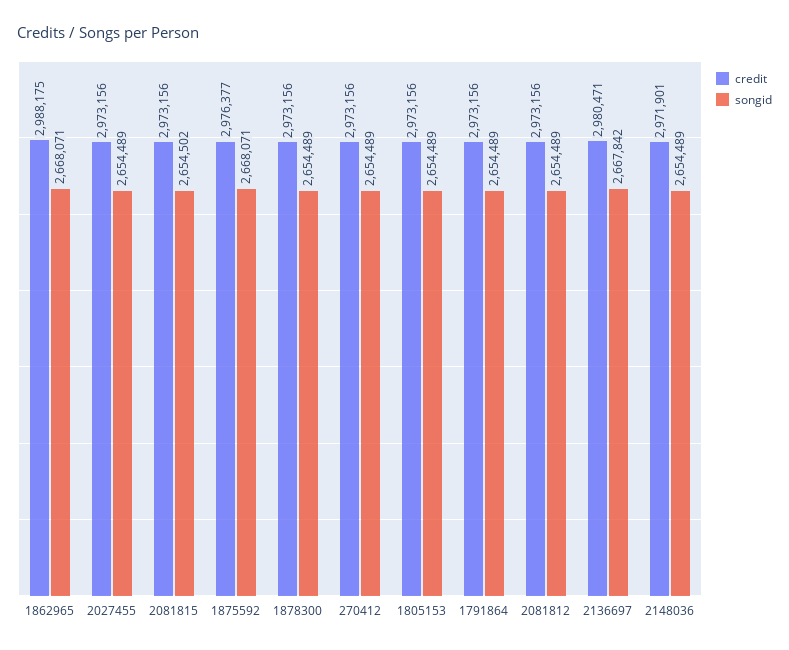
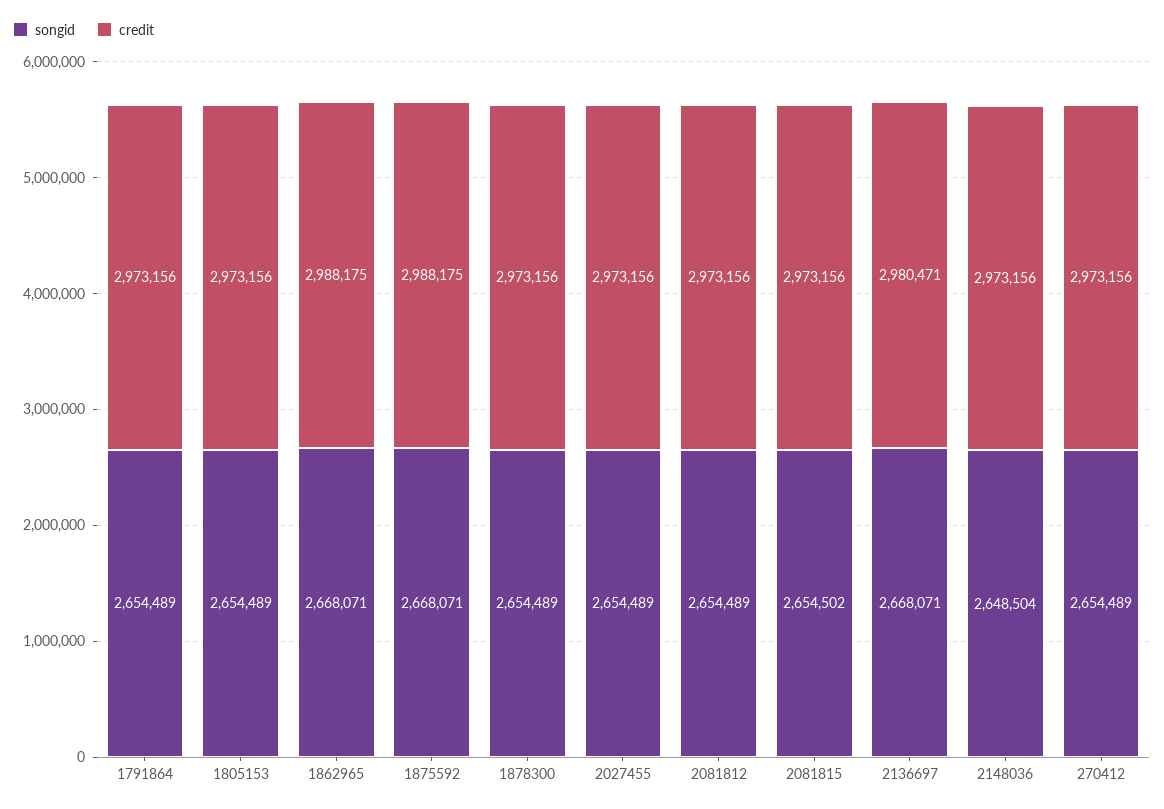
  {
    "credit": {
      "1862965": 2988175,
      "2027455": 2973156,
      "2081815": 2973156,
-     "1875592": 2976377,
+     "1875592": 2988175,
      "1878300": 2973156,
      "270412": 2973156,
      "1805153": 2973156,
      "1791864": 2973156,
      "2081812": 2973156,
      "2136697": 2980471,
-     "2148036": 2971901
+     "2148036": 2973156
    },
    "songid": {
      "1862965": 2668071,
      "2027455": 2654489,
      "2081815": 2654502,
      "1875592": 2668071,
      "1878300": 2654489,
      "270412": 2654489,
      "1805153": 2654489,
      "1791864": 2654489,
      "2081812": 2654489,
-     "2136697": 2667842,
+     "2136697": 2668071,
-     "2148036": 2654489
+     "2148036": 2648504
    }
  }

